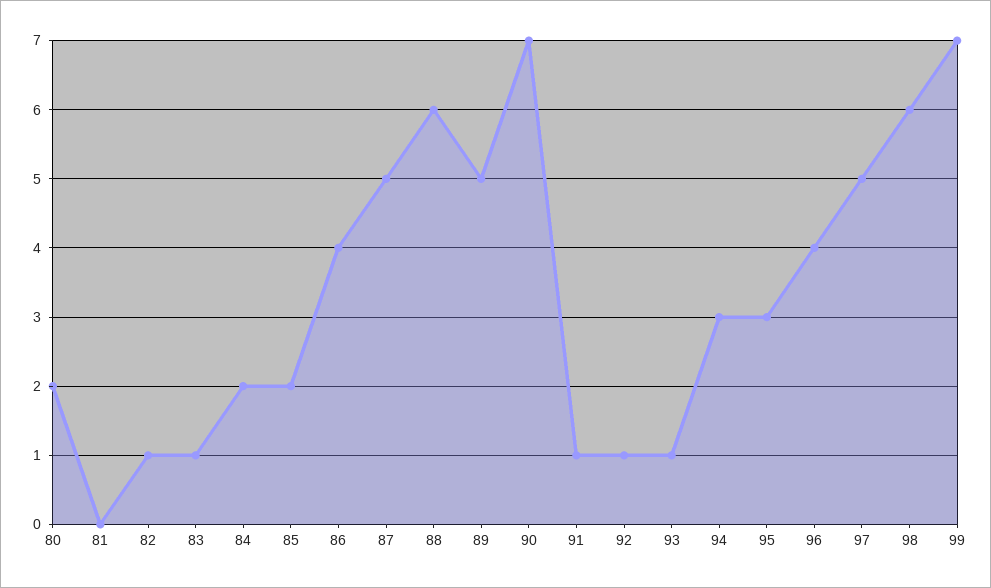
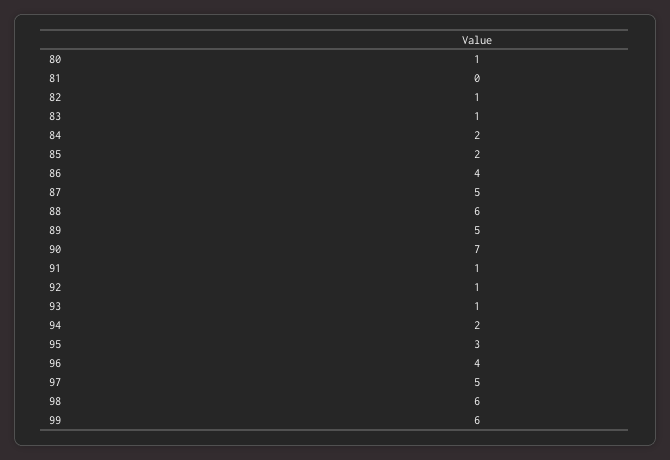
  {
-   "80": 2,
+   "80": 1,
    "81": 0,
    "82": 1,
    "83": 1,
    "84": 2,
    "85": 2,
    "86": 4,
    "87": 5,
    "88": 6,
    "89": 5,
    "90": 7,
    "91": 1,
    "92": 1,
    "93": 1,
-   "94": 3,
+   "94": 2,
    "95": 3,
    "96": 4,
    "97": 5,
    "98": 6,
-   "99": 7
+   "99": 6
  }

